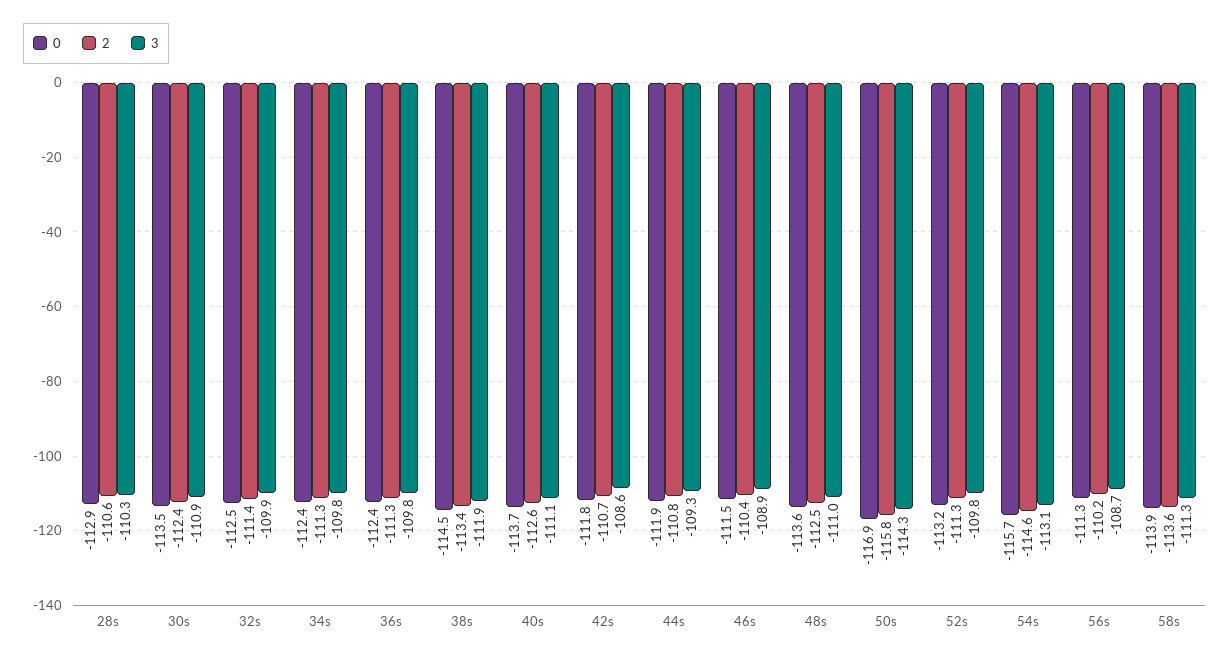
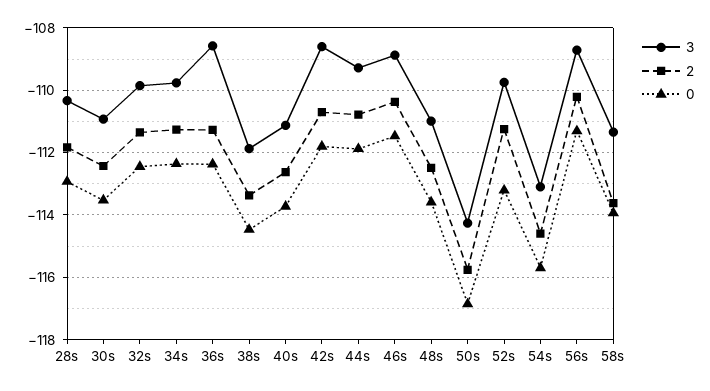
  {
    "0": {
      "28s": -112.9,
      "30s": -113.5,
      "32s": -112.5,
      "34s": -112.4,
      "36s": -112.4,
      "38s": -114.5,
      "40s": -113.7,
      "42s": -111.8,
      "44s": -111.9,
      "46s": -111.5,
      "48s": -113.6,
      "50s": -116.9,
      "52s": -113.2,
      "54s": -115.7,
      "56s": -111.3,
      "58s": -113.9
    },
    "2": {
-     "28s": -110.6,
+     "28s": -111.8,
      "30s": -112.4,
      "32s": -111.4,
      "34s": -111.3,
      "36s": -111.3,
      "38s": -113.4,
      "40s": -112.6,
      "42s": -110.7,
      "44s": -110.8,
      "46s": -110.4,
      "48s": -112.5,
      "50s": -115.8,
      "52s": -111.3,
      "54s": -114.6,
      "56s": -110.2,
      "58s": -113.6
    },
    "3": {
      "28s": -110.3,
      "30s": -110.9,
      "32s": -109.9,
      "34s": -109.8,
-     "36s": -109.8,
+     "36s": -108.6,
      "38s": -111.9,
      "40s": -111.1,
      "42s": -108.6,
      "44s": -109.3,
      "46s": -108.9,
      "48s": -111,
      "50s": -114.3,
      "52s": -109.8,
      "54s": -113.1,
      "56s": -108.7,
      "58s": -111.3
    }
  }

